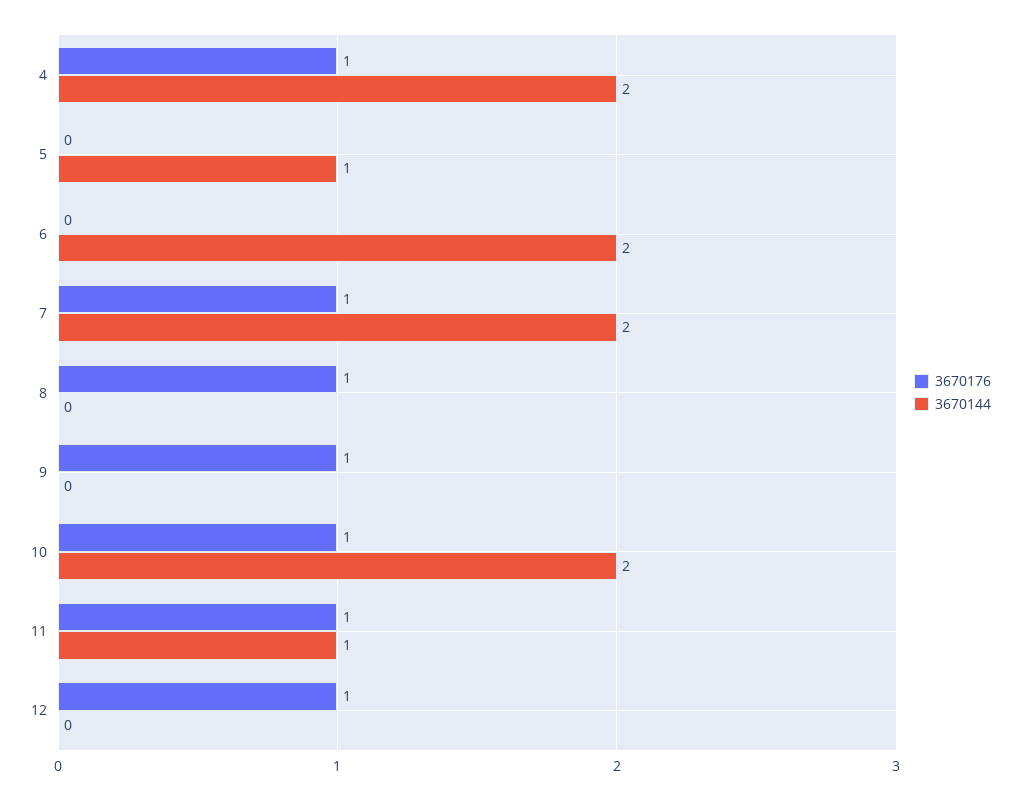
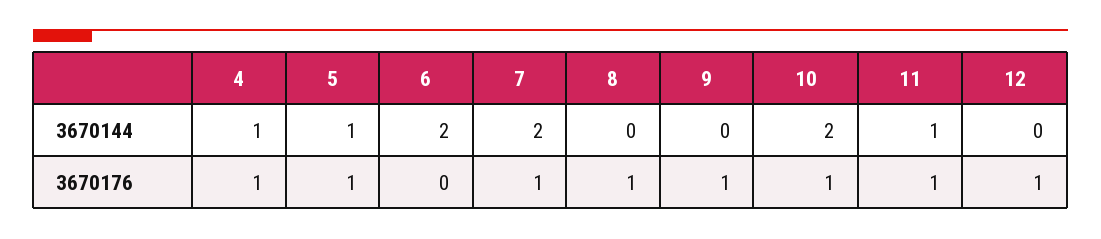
  {
    "3670176": {
      "4": 1,
-     "5": 0,
+     "5": 1,
      "6": 0,
      "7": 1,
      "8": 1,
      "9": 1,
      "10": 1,
      "11": 1,
      "12": 1
    },
    "3670144": {
-     "4": 2,
+     "4": 1,
      "5": 1,
      "6": 2,
      "7": 2,
      "8": 0,
      "9": 0,
      "10": 2,
      "11": 1,
      "12": 0
    }
  }

